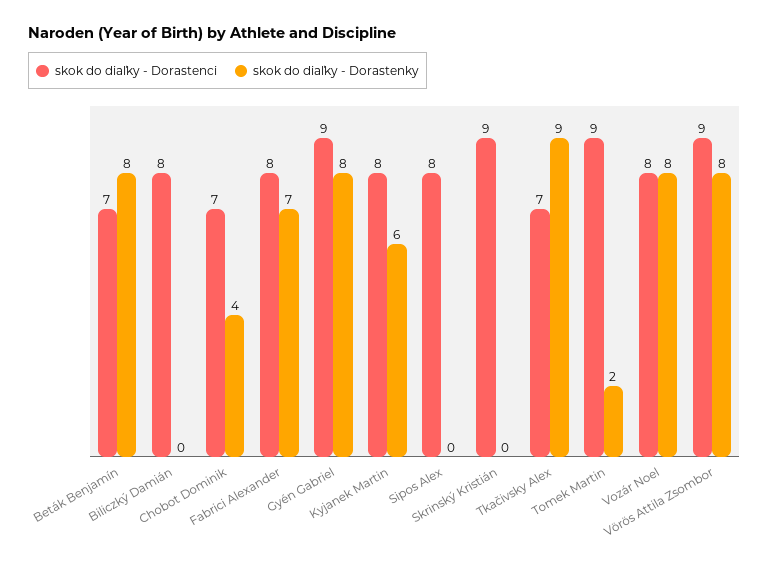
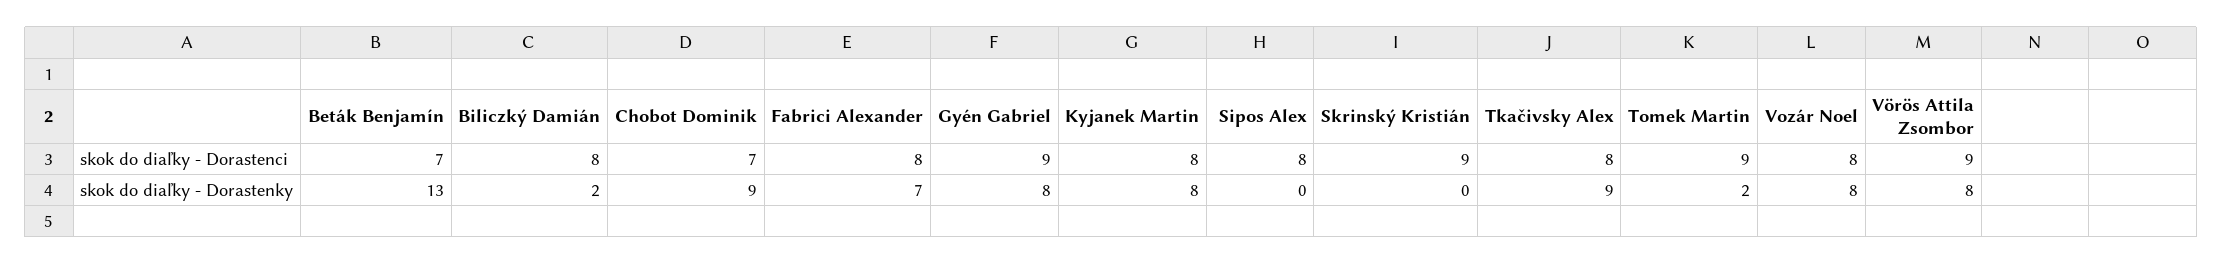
  {
    "skok do diaľky - Dorastenci": {
      "Beták Benjamín": 7,
      "Biliczký Damián": 8,
      "Chobot Dominik": 7,
      "Fabrici Alexander": 8,
      "Gyén Gabriel": 9,
      "Kyjanek Martin": 8,
      "Sipos Alex": 8,
      "Skrinský Kristián": 9,
-     "Tkačivsky Alex": 7,
+     "Tkačivsky Alex": 8,
      "Tomek Martin": 9,
      "Vozár Noel": 8,
      "Vörös Attila Zsombor": 9
    },
    "skok do diaľky - Dorastenky": {
-     "Beták Benjamín": 8,
+     "Beták Benjamín": 13,
-     "Biliczký Damián": 0,
+     "Biliczký Damián": 2,
-     "Chobot Dominik": 4,
+     "Chobot Dominik": 9,
      "Fabrici Alexander": 7,
      "Gyén Gabriel": 8,
-     "Kyjanek Martin": 6,
+     "Kyjanek Martin": 8,
      "Sipos Alex": 0,
      "Skrinský Kristián": 0,
      "Tkačivsky Alex": 9,
      "Tomek Martin": 2,
      "Vozár Noel": 8,
      "Vörös Attila Zsombor": 8
    }
  }

